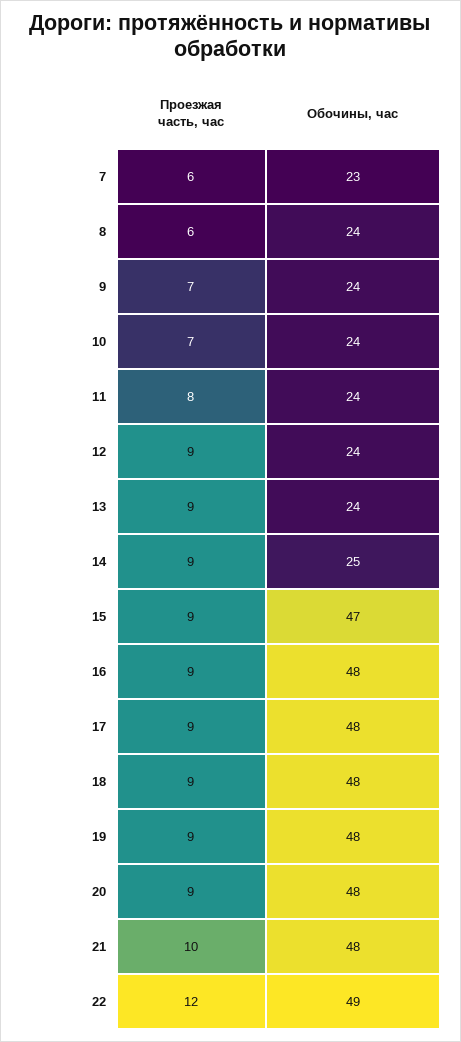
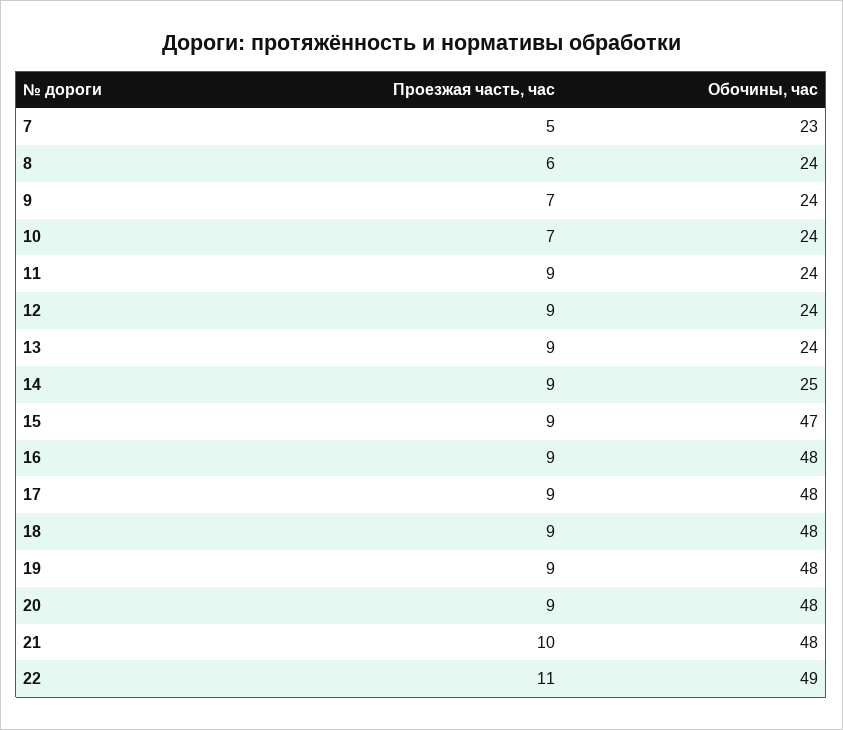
  {
    "Проезжая часть, час": {
-     "7": 6,
+     "7": 5,
      "8": 6,
      "9": 7,
      "10": 7,
-     "11": 8,
+     "11": 9,
      "12": 9,
      "13": 9,
      "14": 9,
      "15": 9,
      "16": 9,
      "17": 9,
      "18": 9,
      "19": 9,
      "20": 9,
      "21": 10,
-     "22": 12
+     "22": 11
    },
    "Обочины, час": {
      "7": 23,
      "8": 24,
      "9": 24,
      "10": 24,
      "11": 24,
      "12": 24,
      "13": 24,
      "14": 25,
      "15": 47,
      "16": 48,
      "17": 48,
      "18": 48,
      "19": 48,
      "20": 48,
      "21": 48,
      "22": 49
    }
  }

